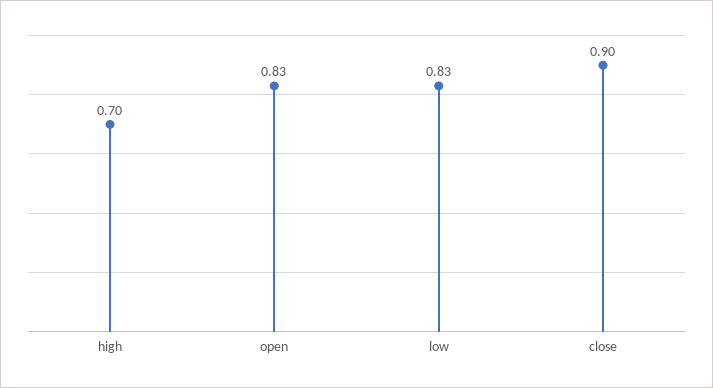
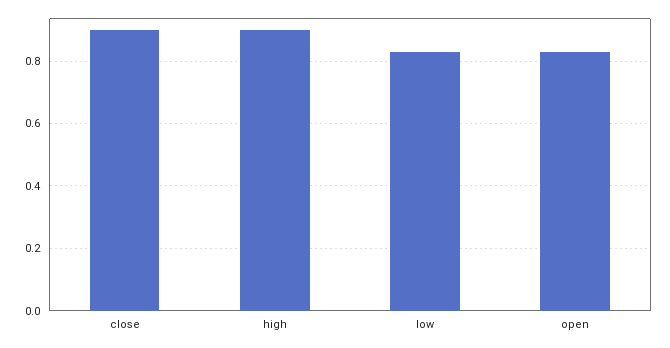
  {
-   "high": 0.7,
+   "high": 0.9,
    "open": 0.83,
    "low": 0.83,
    "close": 0.9
  }

